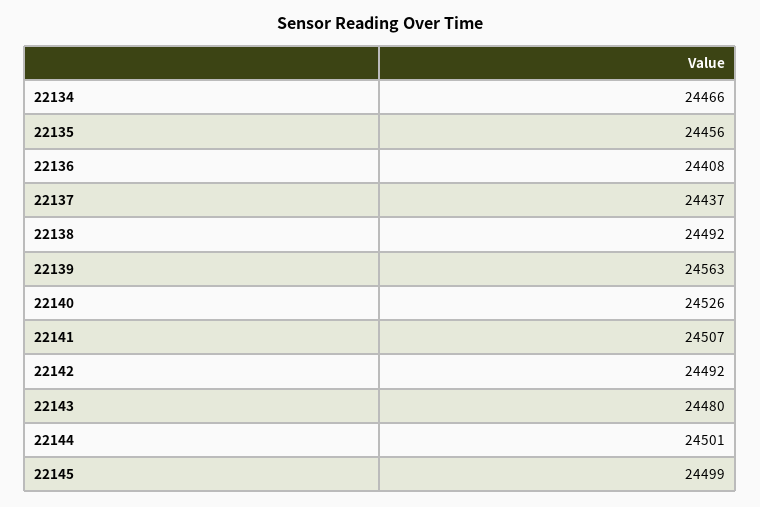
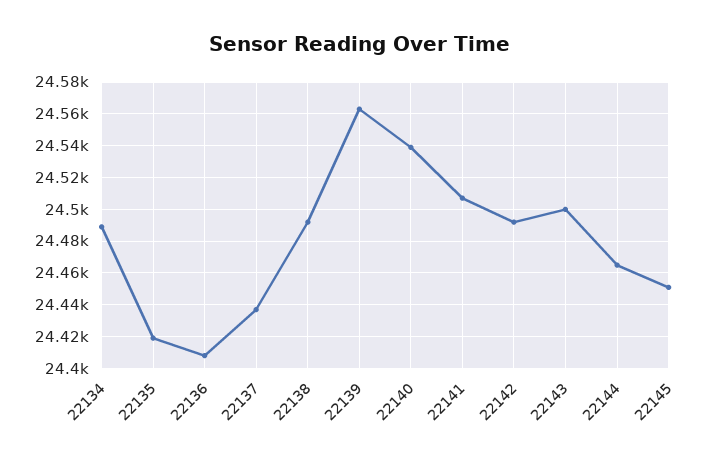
  {
-   "22134": 24466,
+   "22134": 24490,
-   "22135": 24456,
+   "22135": 24420,
    "22136": 24408,
    "22137": 24437,
    "22138": 24492,
    "22139": 24563,
-   "22140": 24526,
+   "22140": 24540,
    "22141": 24507,
    "22142": 24492,
-   "22143": 24480,
+   "22143": 24500,
-   "22144": 24501,
+   "22144": 24465,
-   "22145": 24499
+   "22145": 24450
  }

